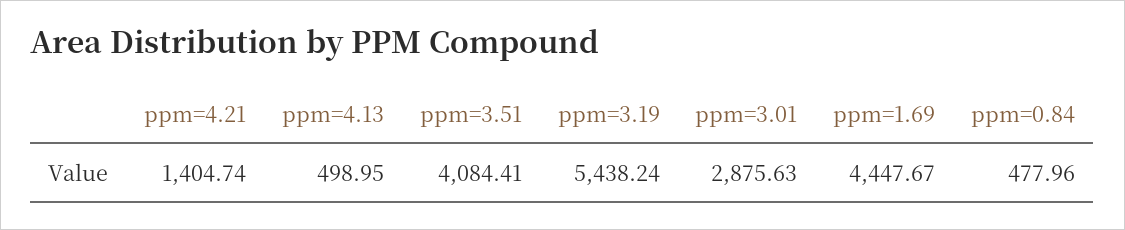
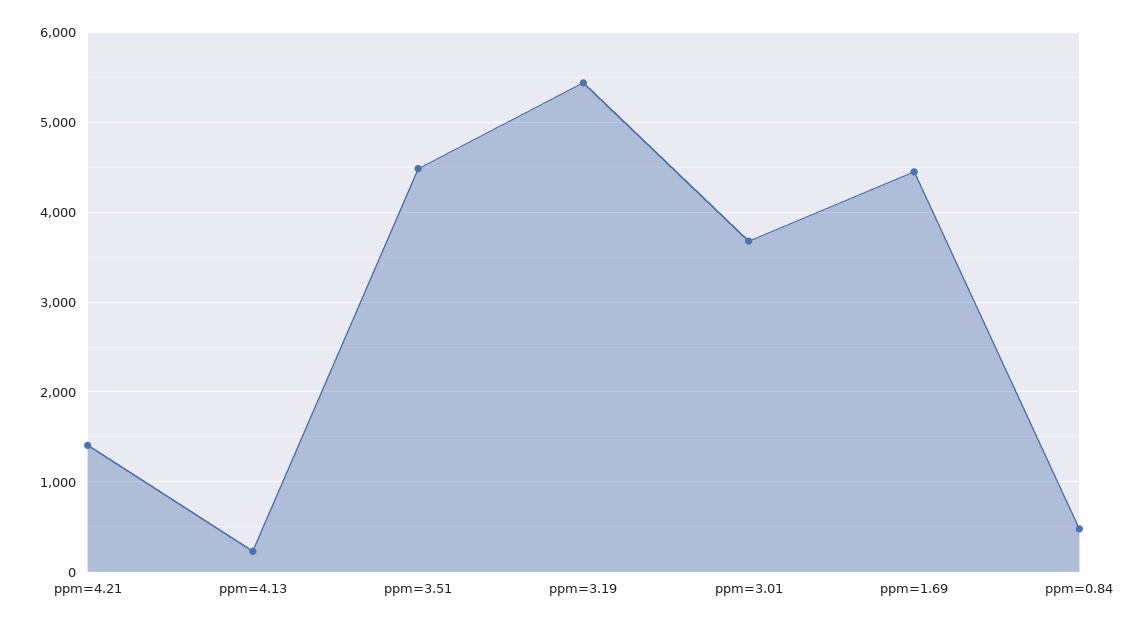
  {
    "ppm=4.21": 1404.74,
-   "ppm=4.13": 498.95,
+   "ppm=4.13": 200,
-   "ppm=3.51": 4084.41,
+   "ppm=3.51": 4500,
    "ppm=3.19": 5438.24,
-   "ppm=3.01": 2875.63,
+   "ppm=3.01": 3700,
    "ppm=1.69": 4447.67,
    "ppm=0.84": 477.96
  }

